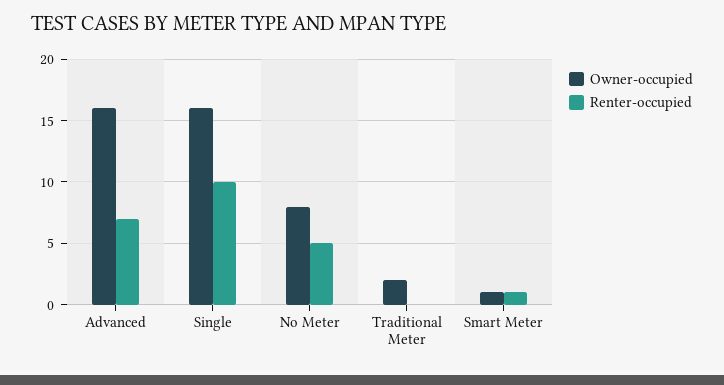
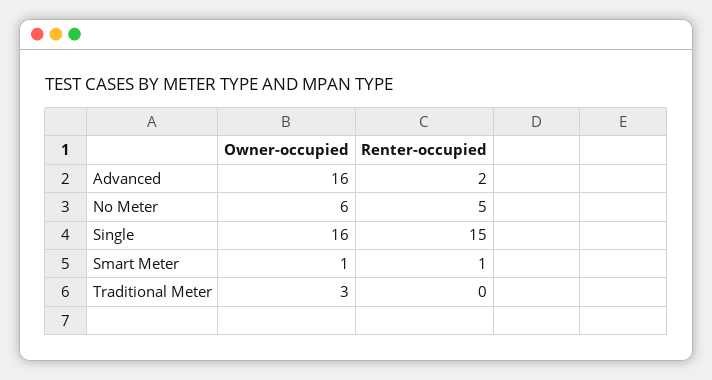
  {
    "Owner-occupied": {
      "Advanced": 16,
      "Single": 16,
-     "No Meter": 8,
+     "No Meter": 6,
-     "Traditional Meter": 2,
+     "Traditional Meter": 3,
      "Smart Meter": 1
    },
    "Renter-occupied": {
-     "Advanced": 7,
+     "Advanced": 2,
-     "Single": 10,
+     "Single": 15,
      "No Meter": 5,
      "Traditional Meter": 0,
      "Smart Meter": 1
    }
  }

